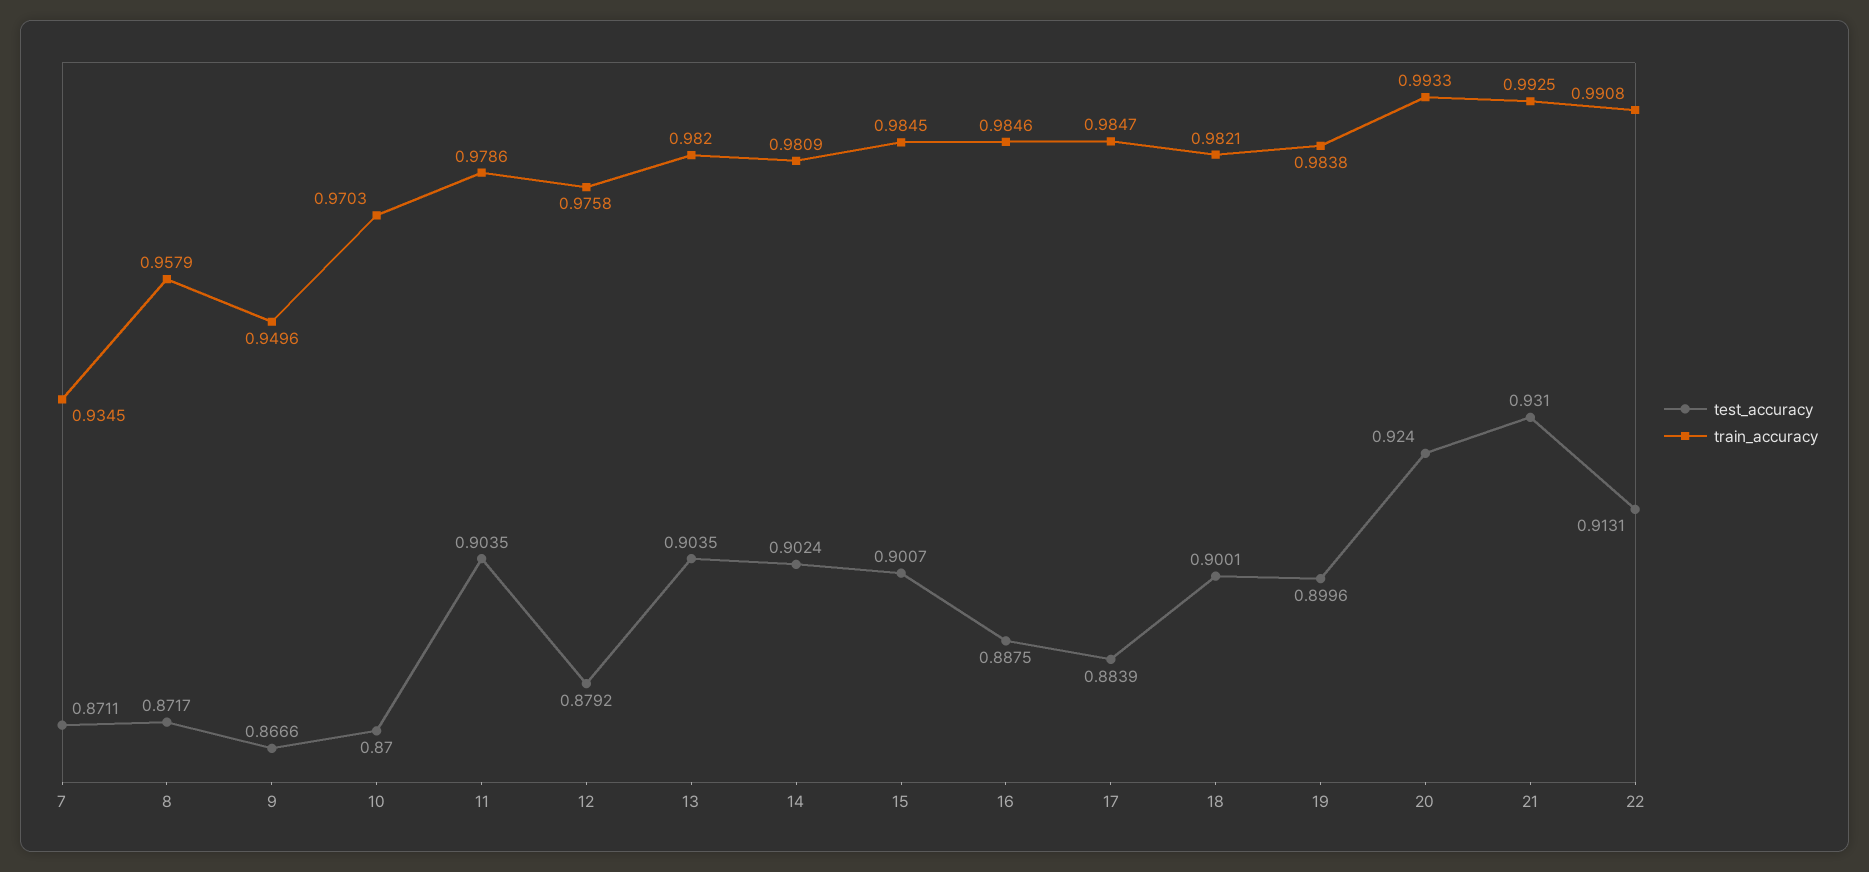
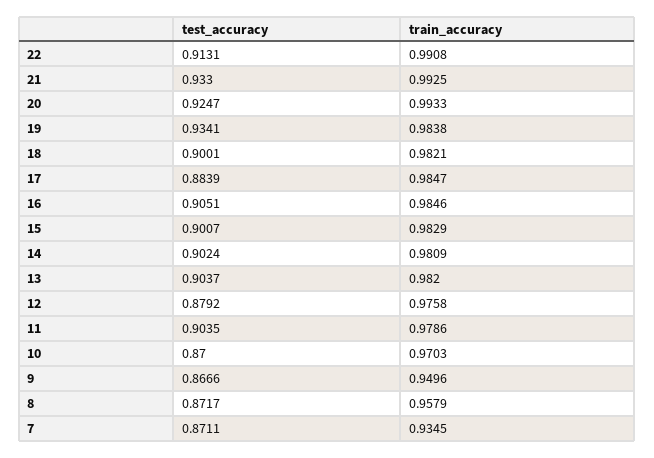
  {
    "test_accuracy": {
      "7": 0.8711,
      "8": 0.8717,
      "9": 0.8666,
      "10": 0.87,
      "11": 0.9035,
      "12": 0.8792,
-     "13": 0.9035,
+     "13": 0.9037,
      "14": 0.9024,
      "15": 0.9007,
-     "16": 0.8875,
+     "16": 0.9051,
      "17": 0.8839,
      "18": 0.9001,
-     "19": 0.8996,
+     "19": 0.9341,
-     "20": 0.924,
+     "20": 0.9247,
-     "21": 0.931,
+     "21": 0.933,
      "22": 0.9131
    },
    "train_accuracy": {
      "7": 0.9345,
      "8": 0.9579,
      "9": 0.9496,
      "10": 0.9703,
      "11": 0.9786,
      "12": 0.9758,
      "13": 0.982,
      "14": 0.9809,
-     "15": 0.9845,
+     "15": 0.9829,
      "16": 0.9846,
      "17": 0.9847,
      "18": 0.9821,
      "19": 0.9838,
      "20": 0.9933,
      "21": 0.9925,
      "22": 0.9908
    }
  }

